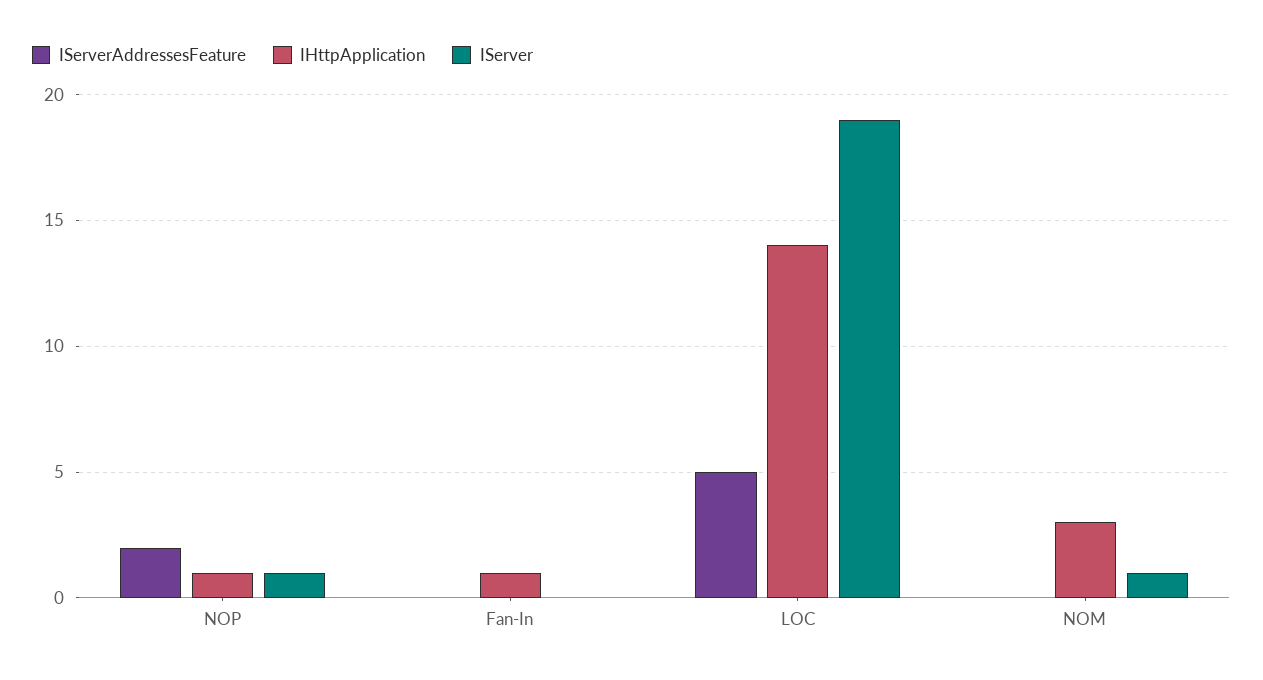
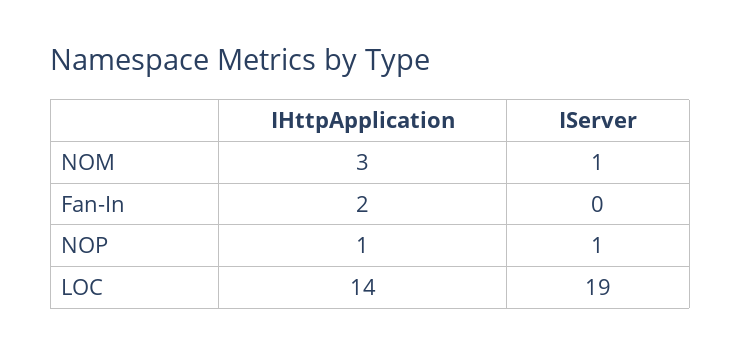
  {
-   "IServerAddressesFeature": {
-     "NOP": 2,
-     "Fan-In": 0,
-     "LOC": 5,
-     "NOM": 0
-   },
    "IHttpApplication": {
      "NOP": 1,
-     "Fan-In": 1,
+     "Fan-In": 2,
      "LOC": 14,
      "NOM": 3
    },
    "IServer": {
      "NOP": 1,
      "Fan-In": 0,
      "LOC": 19,
      "NOM": 1
    }
  }

